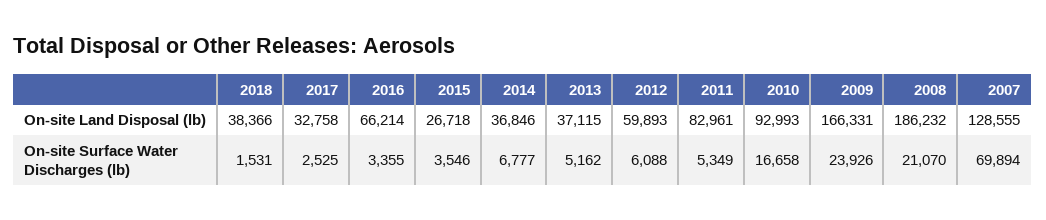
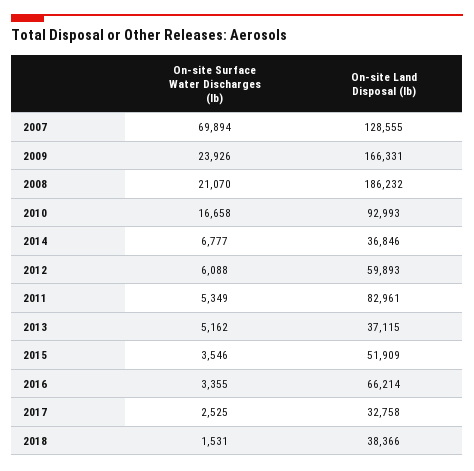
  {
    "2018": {
      "On-site Land Disposal (lb)": 38366,
      "On-site Surface Water Discharges (lb)": 1531
    },
    "2017": {
      "On-site Land Disposal (lb)": 32758,
      "On-site Surface Water Discharges (lb)": 2525
    },
    "2016": {
      "On-site Land Disposal (lb)": 66214,
      "On-site Surface Water Discharges (lb)": 3355
    },
    "2015": {
-     "On-site Land Disposal (lb)": 26718,
+     "On-site Land Disposal (lb)": 51909,
      "On-site Surface Water Discharges (lb)": 3546
    },
    "2014": {
      "On-site Land Disposal (lb)": 36846,
      "On-site Surface Water Discharges (lb)": 6777
    },
    "2013": {
      "On-site Land Disposal (lb)": 37115,
      "On-site Surface Water Discharges (lb)": 5162
    },
    "2012": {
      "On-site Land Disposal (lb)": 59893,
      "On-site Surface Water Discharges (lb)": 6088
    },
    "2011": {
      "On-site Land Disposal (lb)": 82961,
      "On-site Surface Water Discharges (lb)": 5349
    },
    "2010": {
      "On-site Land Disposal (lb)": 92993,
      "On-site Surface Water Discharges (lb)": 16658
    },
    "2009": {
      "On-site Land Disposal (lb)": 166331,
      "On-site Surface Water Discharges (lb)": 23926
    },
    "2008": {
      "On-site Land Disposal (lb)": 186232,
      "On-site Surface Water Discharges (lb)": 21070
    },
    "2007": {
      "On-site Land Disposal (lb)": 128555,
      "On-site Surface Water Discharges (lb)": 69894
    }
  }

